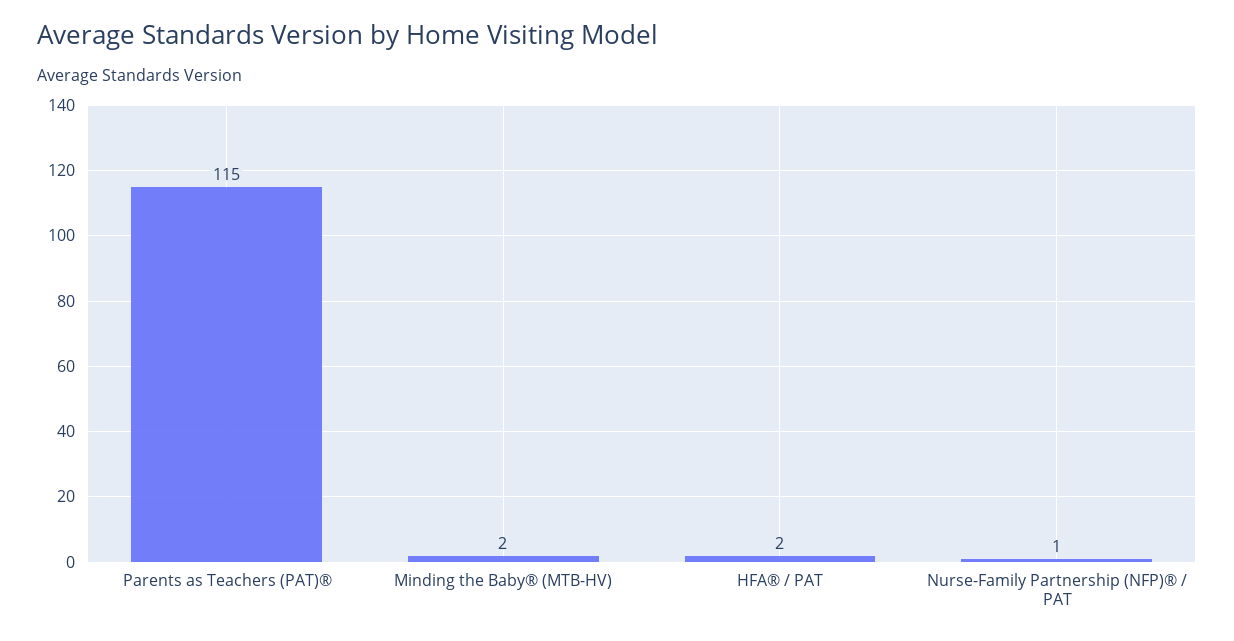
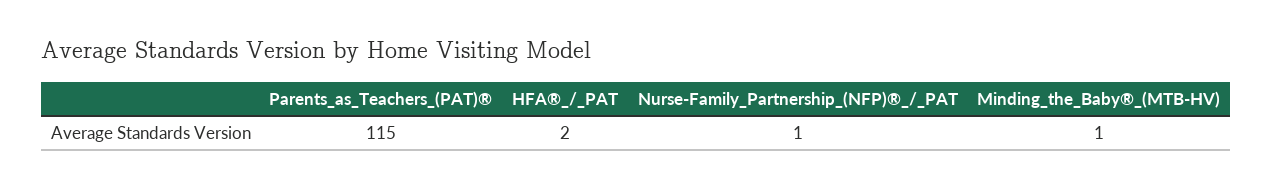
  {
    "Parents as Teachers (PAT)®": 115,
-   "Minding the Baby® (MTB-HV)": 2,
+   "Minding the Baby® (MTB-HV)": 1,
    "HFA® / PAT": 2,
    "Nurse-Family Partnership (NFP)® / PAT": 1
  }

